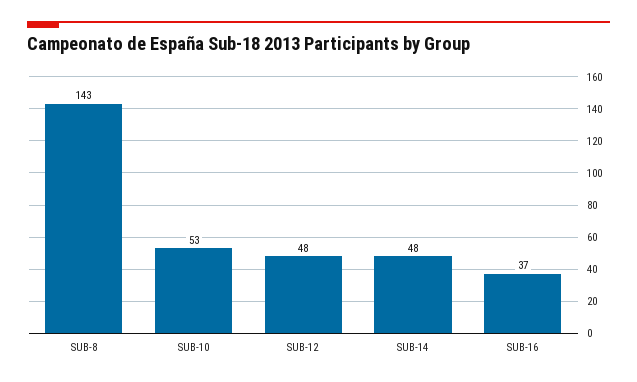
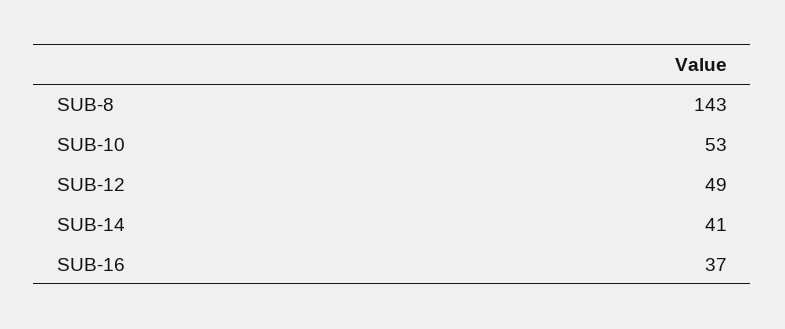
  {
    "SUB-8": 143,
    "SUB-10": 53,
-   "SUB-12": 48,
+   "SUB-12": 49,
-   "SUB-14": 48,
+   "SUB-14": 41,
    "SUB-16": 37
  }

